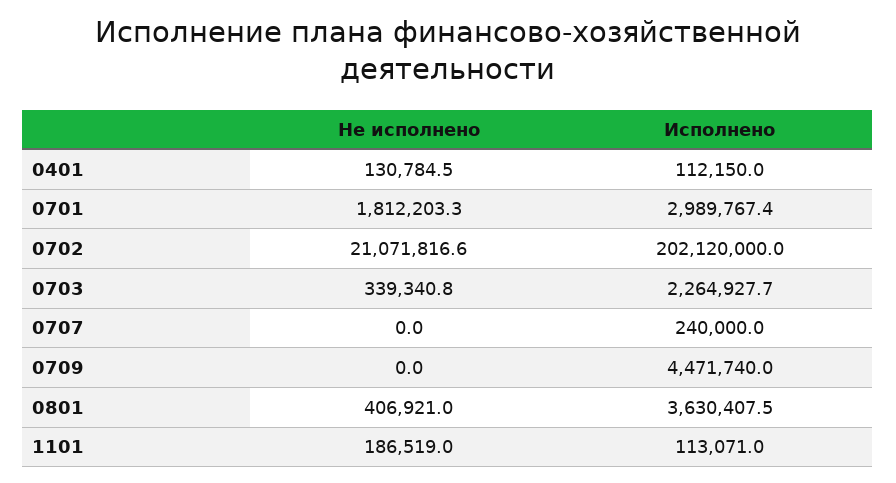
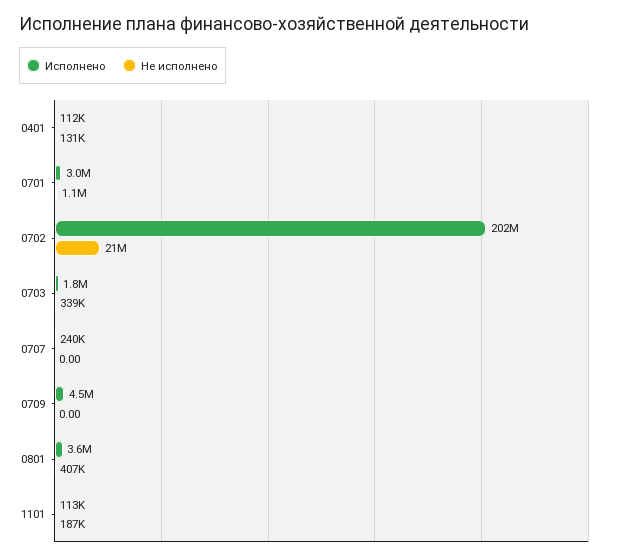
  {
    "Не исполнено": {
      "0401": 130784.5,
-     "0701": 1812203.3,
+     "0701": 1100000,
      "0702": 21071816.6,
      "0703": 339340.8,
      "0707": 0,
      "0709": 0,
      "0801": 406921,
      "1101": 186519
    },
    "Исполнено": {
      "0401": 112150,
      "0701": 2989767.4,
      "0702": 202120000,
-     "0703": 2264927.7,
+     "0703": 1800000,
      "0707": 240000,
      "0709": 4471740,
      "0801": 3630407.5,
      "1101": 113071
    }
  }

